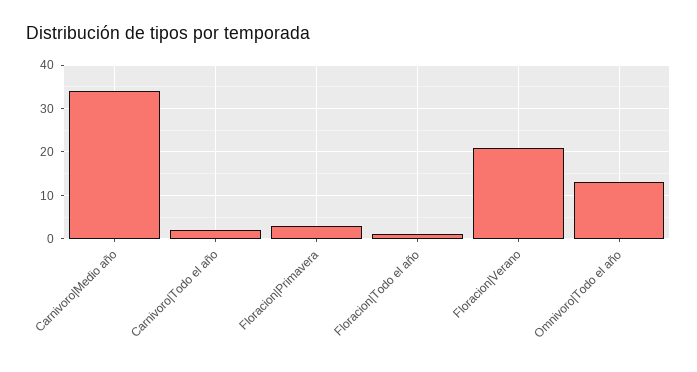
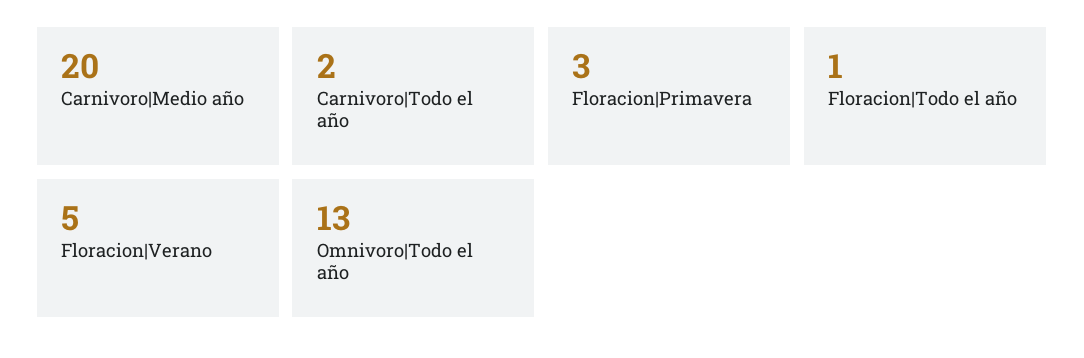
  {
-   "Carnivoro|Medio año": 35,
+   "Carnivoro|Medio año": 20,
    "Carnivoro|Todo el año": 2,
    "Floracion|Primavera": 3,
    "Floracion|Todo el año": 1,
-   "Floracion|Verano": 20,
+   "Floracion|Verano": 5,
    "Omnivoro|Todo el año": 13
  }

